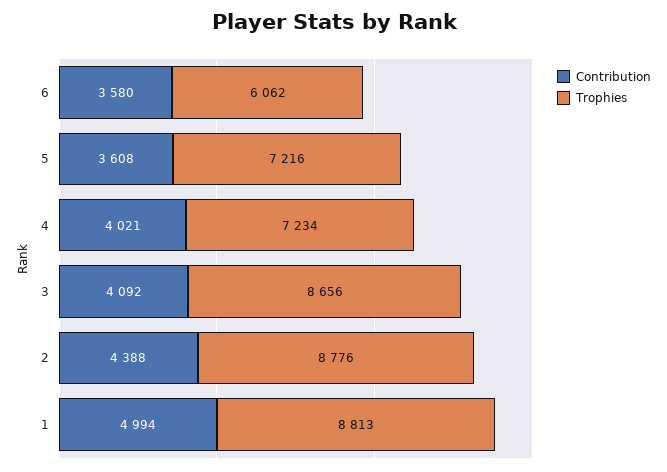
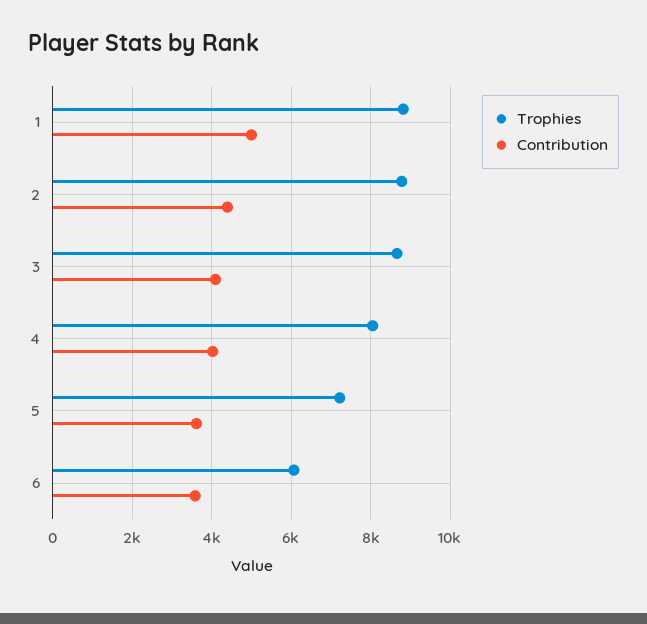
  {
    "Contribution": {
      "6": 3580,
      "5": 3608,
      "4": 4021,
      "3": 4092,
      "2": 4388,
      "1": 4994
    },
    "Trophies": {
      "6": 6062,
      "5": 7216,
-     "4": 7234,
+     "4": 8000,
      "3": 8656,
      "2": 8776,
      "1": 8813
    }
  }

